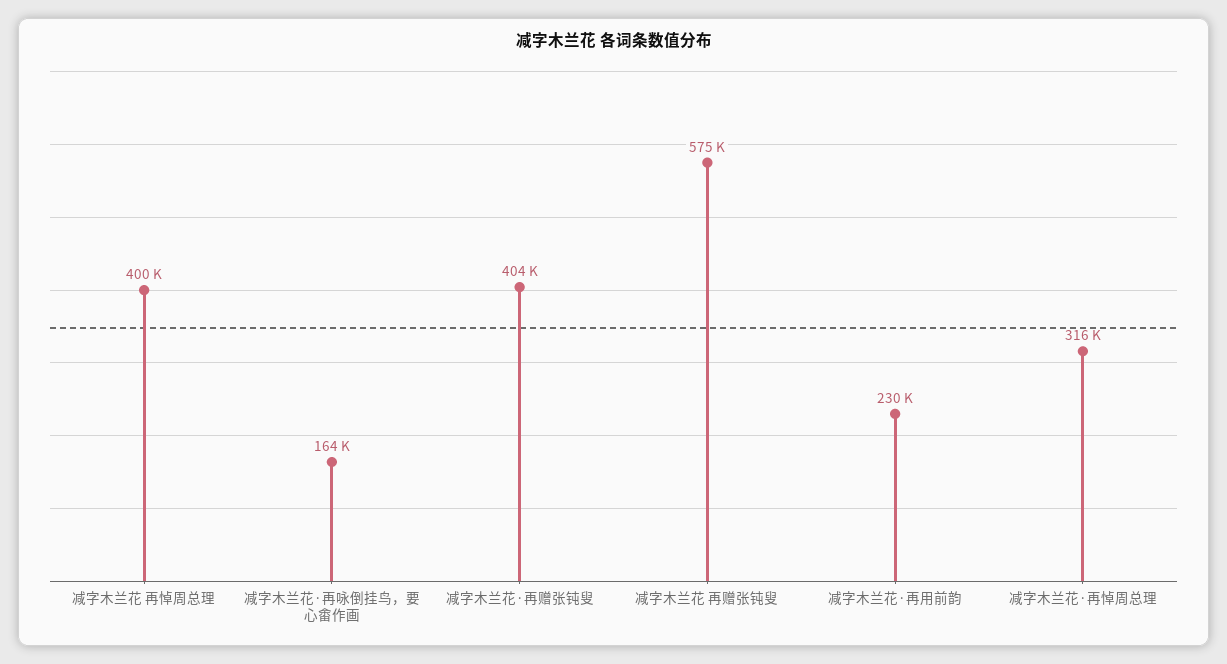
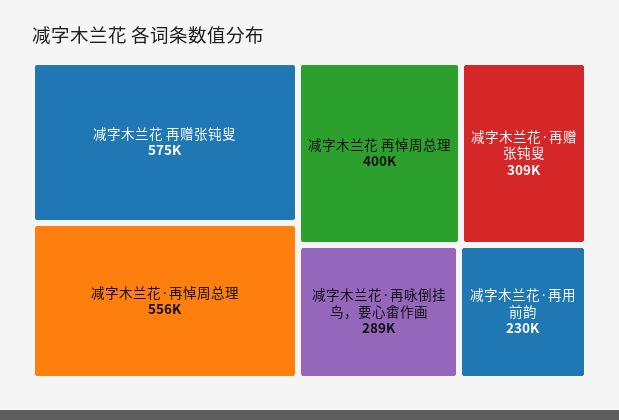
  {
    "减字木兰花 再悼周总理": 400000,
-   "减字木兰花·再咏倒挂鸟，要心畬作画": 164000,
+   "减字木兰花·再咏倒挂鸟，要心畬作画": 289000,
-   "减字木兰花·再赠张钝叟": 404000,
+   "减字木兰花·再赠张钝叟": 309000,
    "减字木兰花 再赠张钝叟": 575000,
    "减字木兰花·再用前韵": 230000,
-   "减字木兰花·再悼周总理": 316000
+   "减字木兰花·再悼周总理": 556000
  }

